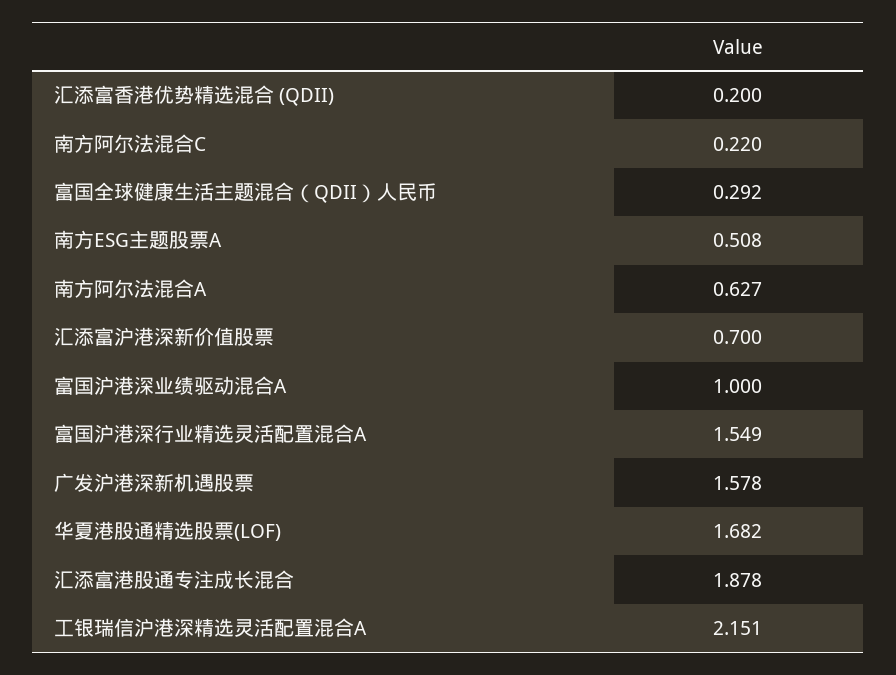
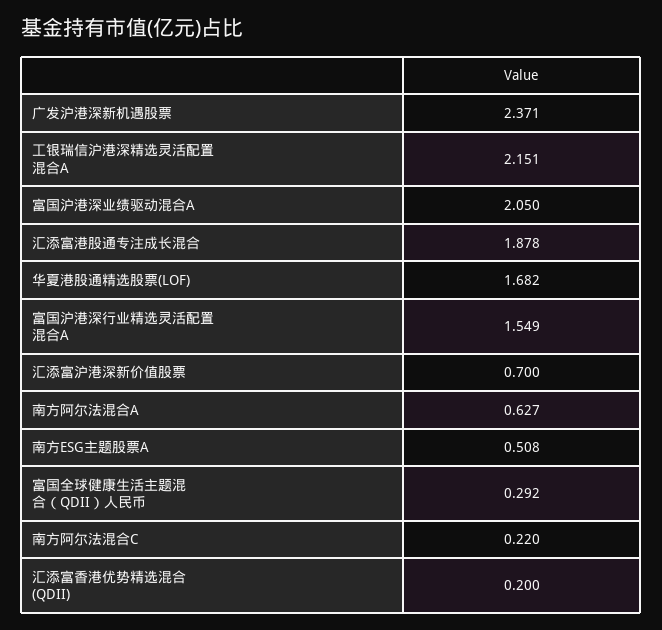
  {
    "汇添富香港优势精选混合 (QDII)": 0.2,
    "南方阿尔法混合C": 0.22,
    "富国全球健康生活主题混合（QDII）人民币": 0.292,
    "南方ESG主题股票A": 0.508,
    "南方阿尔法混合A": 0.627,
    "汇添富沪港深新价值股票": 0.7,
-   "富国沪港深业绩驱动混合A": 1,
+   "富国沪港深业绩驱动混合A": 2.05,
    "富国沪港深行业精选灵活配置混合A": 1.549,
-   "广发沪港深新机遇股票": 1.578,
+   "广发沪港深新机遇股票": 2.371,
    "华夏港股通精选股票(LOF)": 1.682,
    "汇添富港股通专注成长混合": 1.878,
    "工银瑞信沪港深精选灵活配置混合A": 2.151
  }

